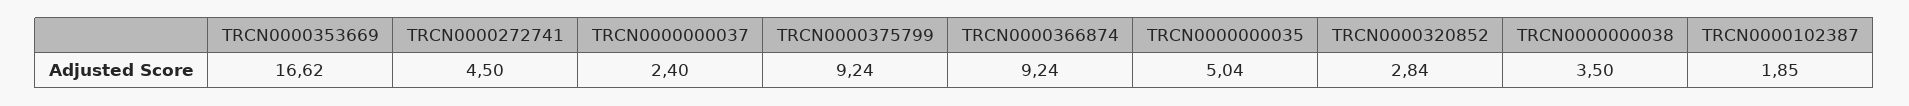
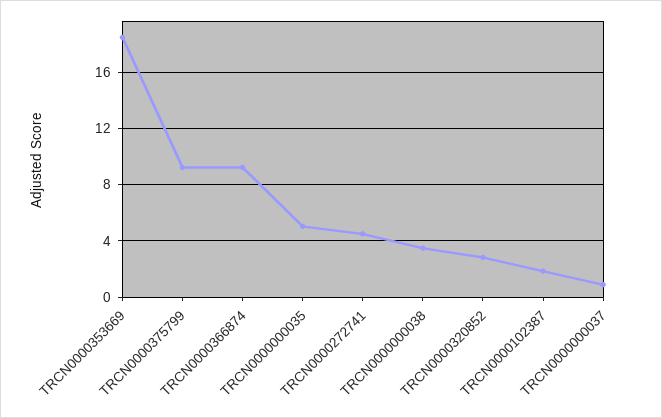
  {
-   "TRCN0000353669": 16.62,
+   "TRCN0000353669": 18.5,
    "TRCN0000272741": 4.5,
-   "TRCN0000000037": 2.4,
+   "TRCN0000000037": 1,
    "TRCN0000375799": 9.24,
    "TRCN0000366874": 9.24,
    "TRCN0000000035": 5.04,
    "TRCN0000320852": 2.84,
    "TRCN0000000038": 3.5,
    "TRCN0000102387": 1.85
  }

